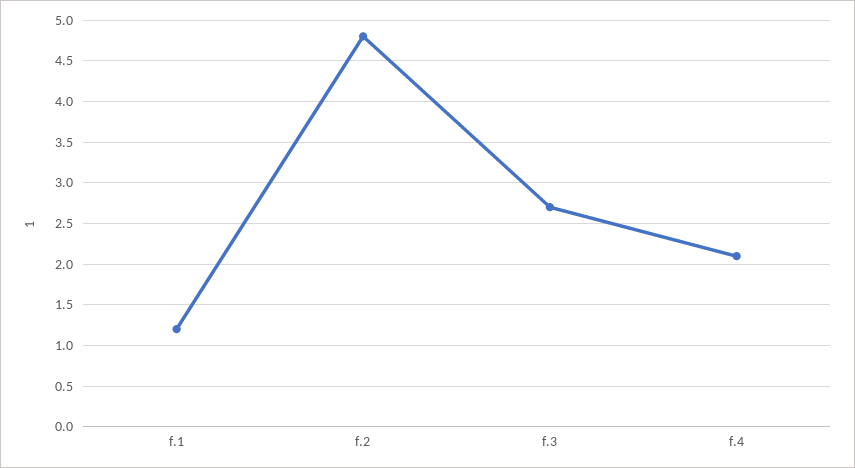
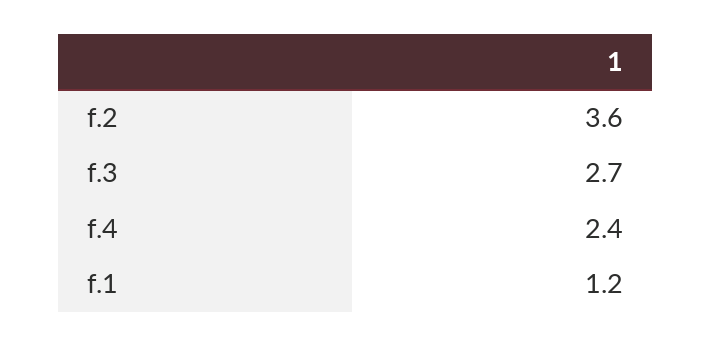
  {
    "f.1": 1.2,
-   "f.2": 4.8,
+   "f.2": 3.6,
    "f.3": 2.7,
-   "f.4": 2.1
+   "f.4": 2.4
  }

